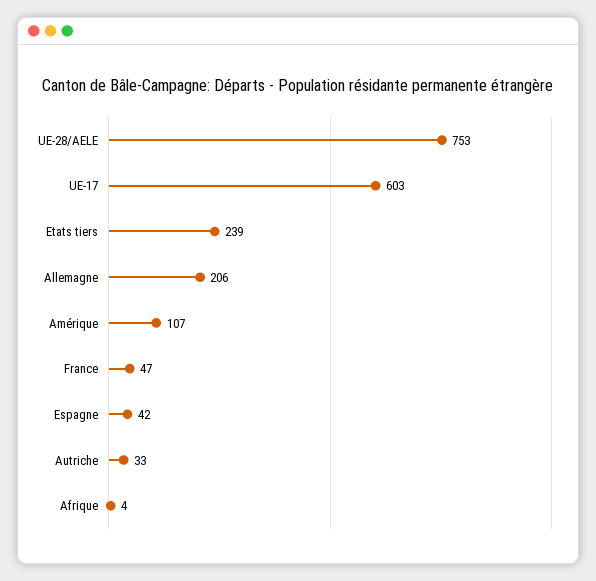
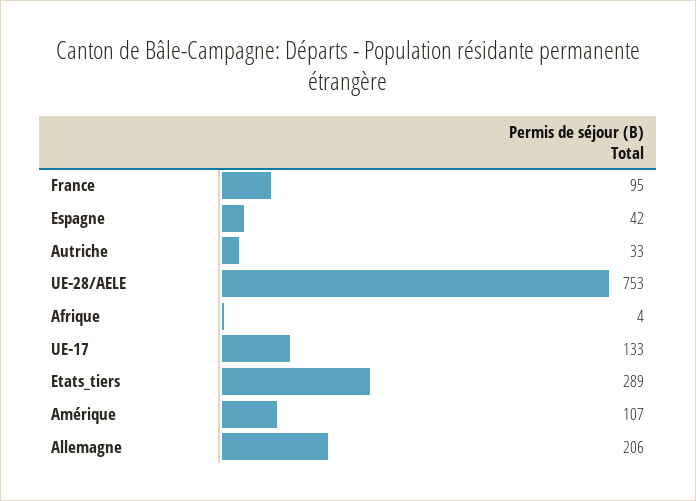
  {
    "UE-28/AELE": 753,
-   "UE-17": 603,
+   "UE-17": 133,
-   "Etats tiers": 239,
+   "Etats tiers": 289,
    "Allemagne": 206,
    "Amérique": 107,
-   "France": 47,
+   "France": 95,
    "Espagne": 42,
    "Autriche": 33,
    "Afrique": 4
  }

